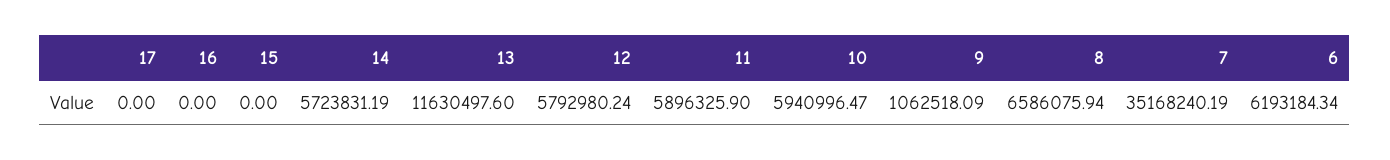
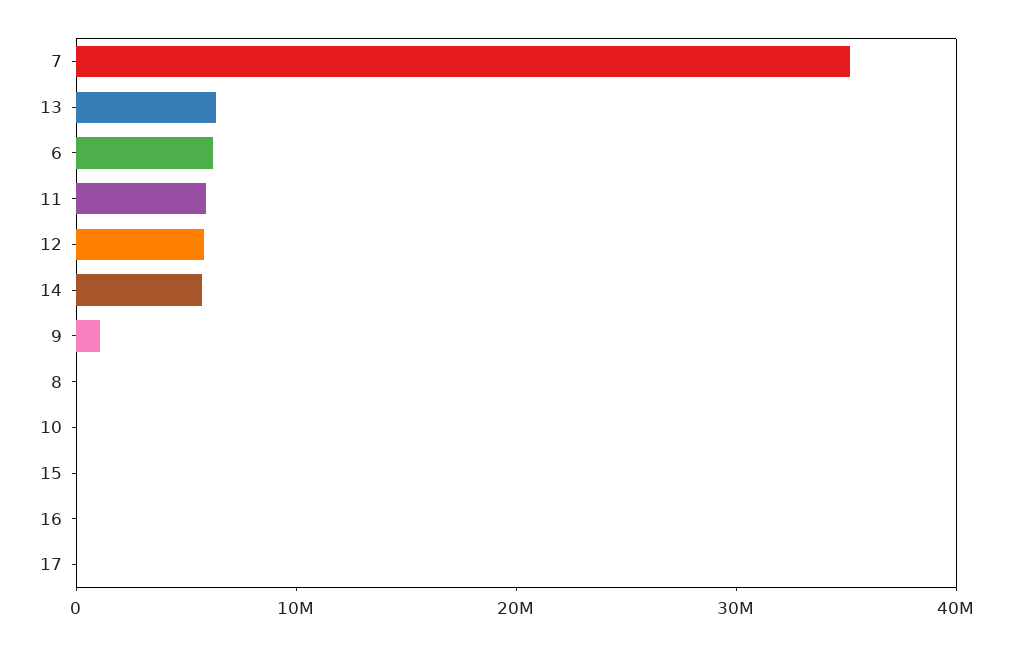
  {
    "17": 0,
    "16": 0,
    "15": 0,
    "14": 5723831.19,
-   "13": 11630497.6,
+   "13": 6000000,
    "12": 5792980.24,
    "11": 5896325.9,
-   "10": 5940996.47,
+   "10": 0,
    "9": 1062518.09,
-   "8": 6586075.94,
+   "8": 0,
    "7": 35168240.19,
    "6": 6193184.34
  }

